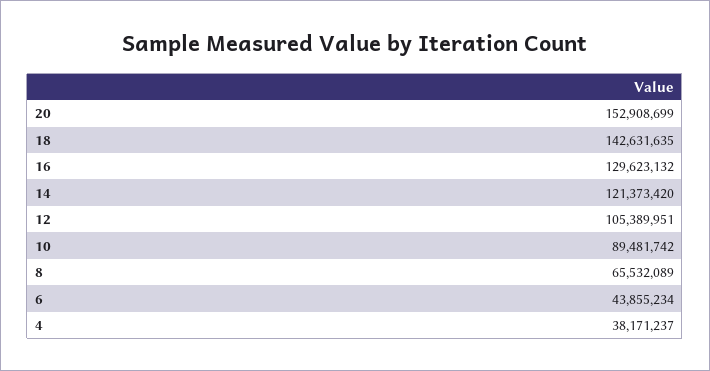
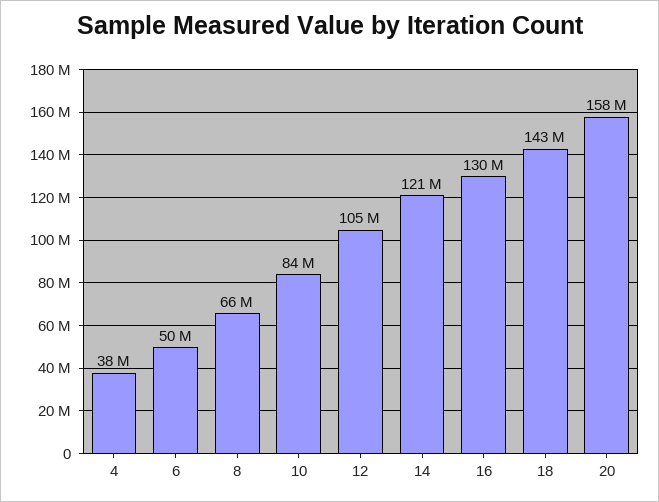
  {
-   "20": 152908699,
+   "20": 158000000,
    "18": 142631635,
    "16": 129623132,
    "14": 121373420,
    "12": 105389951,
-   "10": 89481742,
+   "10": 84000000,
    "8": 65532089,
-   "6": 43855234,
+   "6": 50000000,
    "4": 38171237
  }

